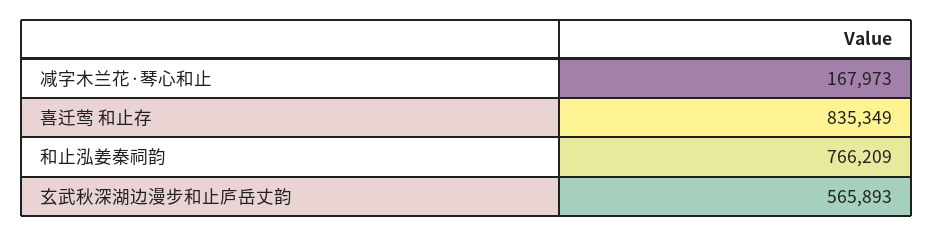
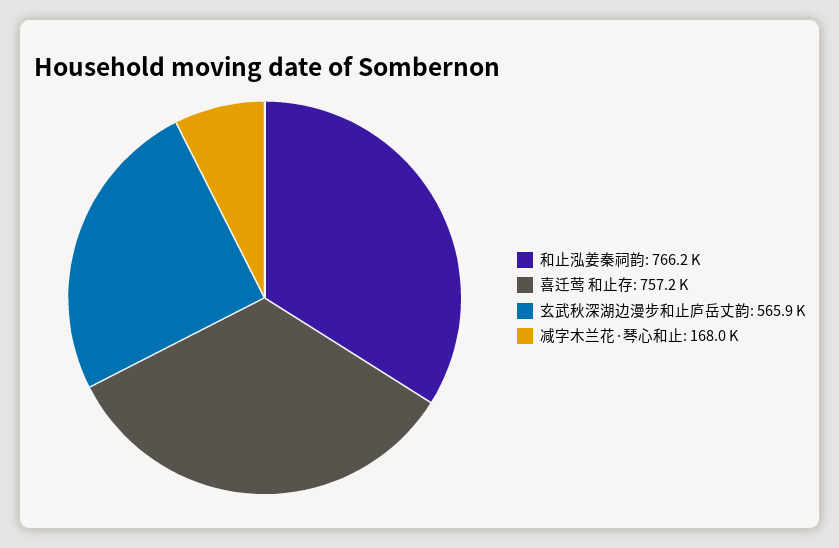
  {
    "减字木兰花·琴心和止": 167973,
-   "喜迁莺 和止存": 835349,
+   "喜迁莺 和止存": 757200,
    "和止泓姜秦祠韵": 766209,
    "玄武秋深湖边漫步和止庐岳丈韵": 565893
  }

